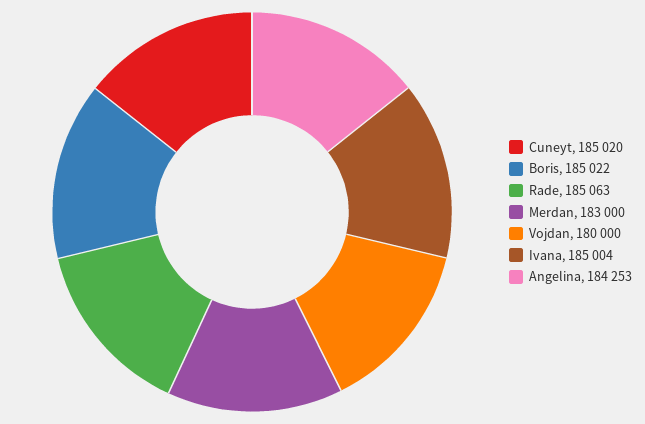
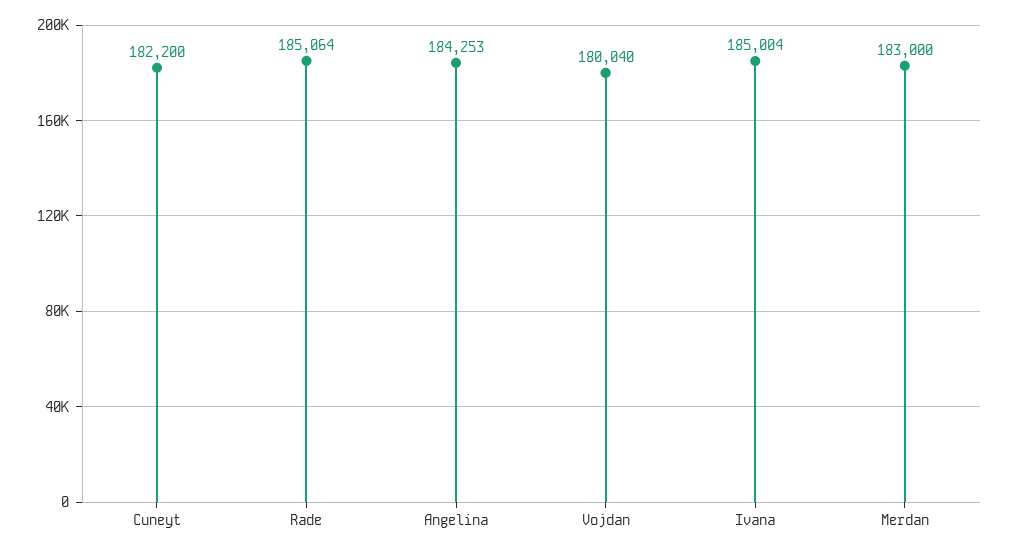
  {
-   "Cuneyt": 185020,
+   "Cuneyt": 182200,
-   "Boris": 185022,
-   "Rade": 185063,
+   "Rade": 185064,
    "Merdan": 183000,
-   "Vojdan": 180000,
+   "Vojdan": 180040,
    "Ivana": 185004,
    "Angelina": 184253
  }

